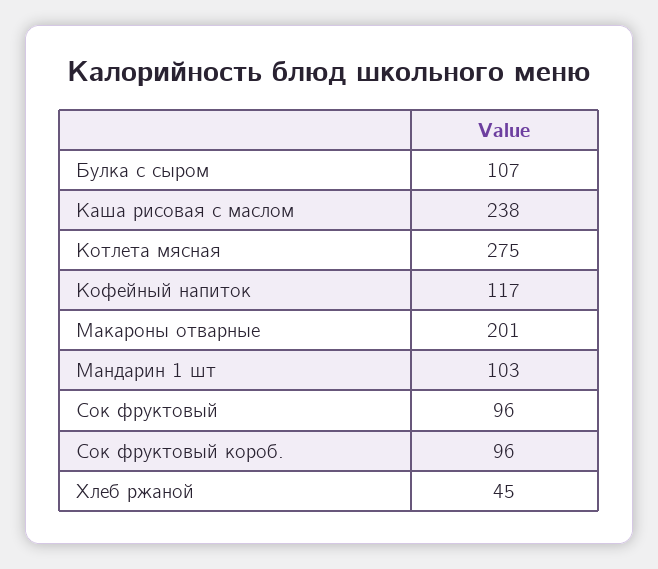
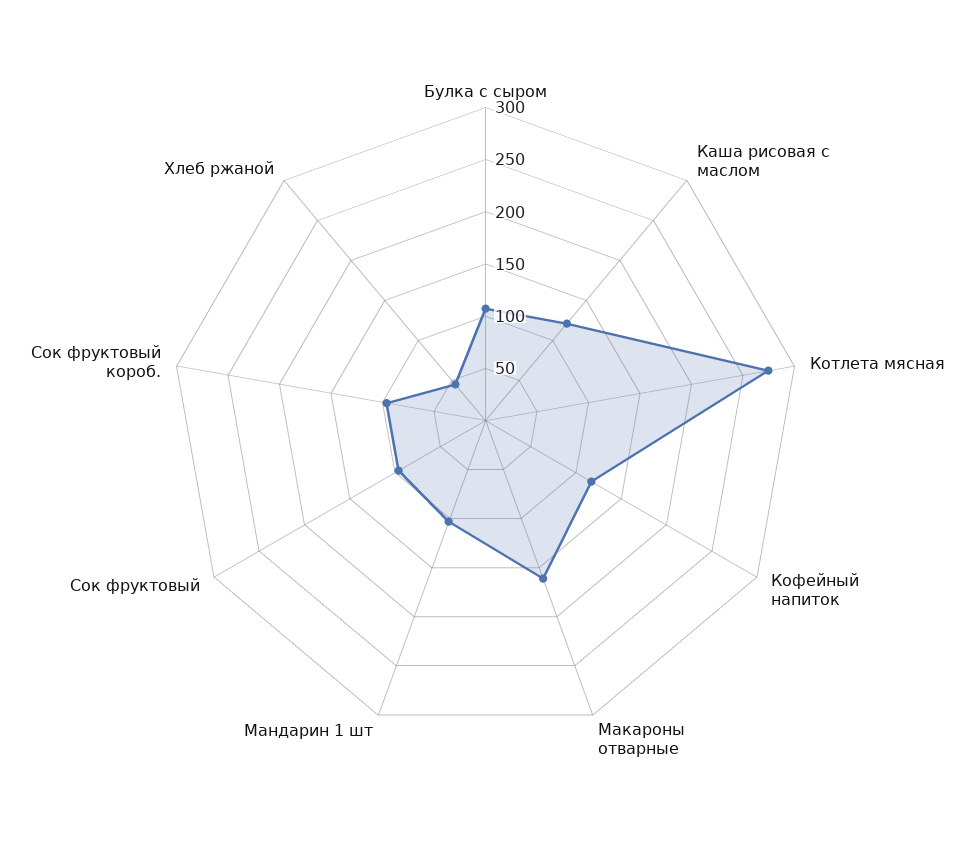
  {
    "Булка с сыром": 107,
-   "Каша рисовая с маслом": 238,
+   "Каша рисовая с маслом": 120,
    "Котлета мясная": 275,
    "Кофейный напиток": 117,
-   "Макароны отварные": 201,
+   "Макароны отварные": 160,
    "Мандарин 1 шт": 103,
    "Сок фруктовый": 96,
    "Сок фруктовый короб.": 96,
    "Хлеб ржаной": 45
  }

